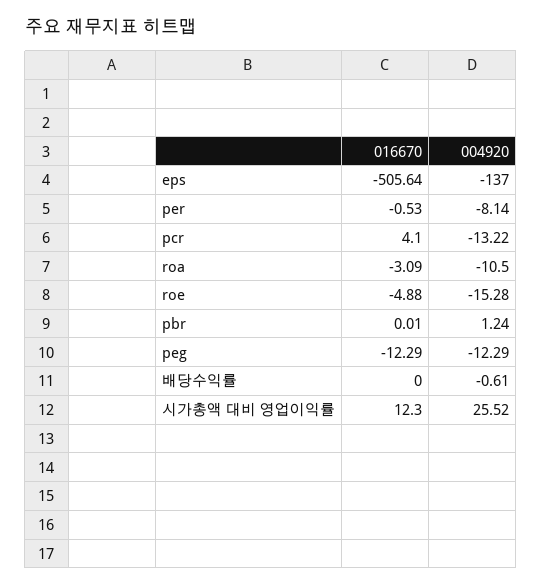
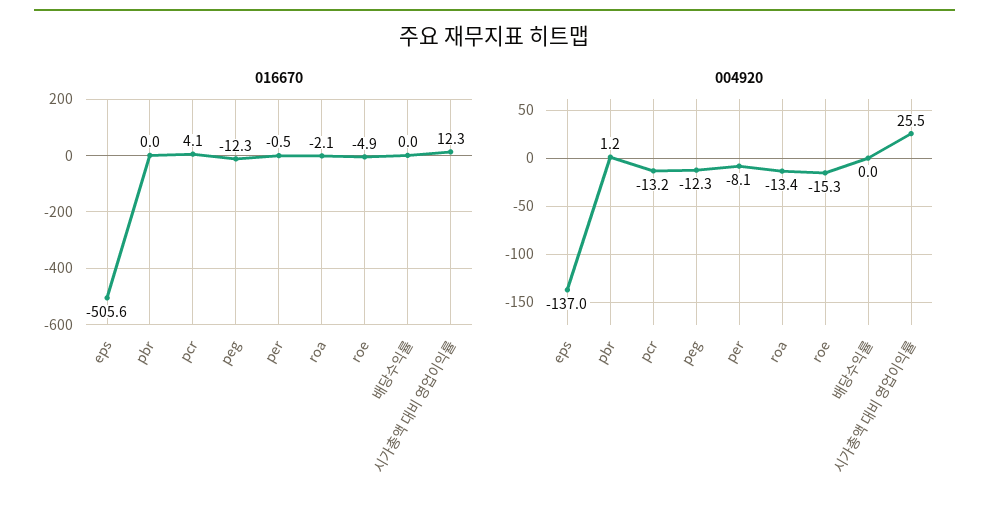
  {
    "016670": {
      "eps": -505.64,
      "per": -0.53,
      "pcr": 4.1,
-     "roa": -3.09,
+     "roa": -2.1,
      "roe": -4.88,
      "pbr": 0.01,
      "peg": -12.29,
      "배당수익률": 0,
      "시가총액 대비 영업이익률": 12.3
    },
    "004920": {
      "eps": -137,
      "per": -8.14,
      "pcr": -13.22,
-     "roa": -10.5,
+     "roa": -13.4,
      "roe": -15.28,
      "pbr": 1.24,
      "peg": -12.29,
-     "배당수익률": -0.61,
+     "배당수익률": 0,
      "시가총액 대비 영업이익률": 25.52
    }
  }

